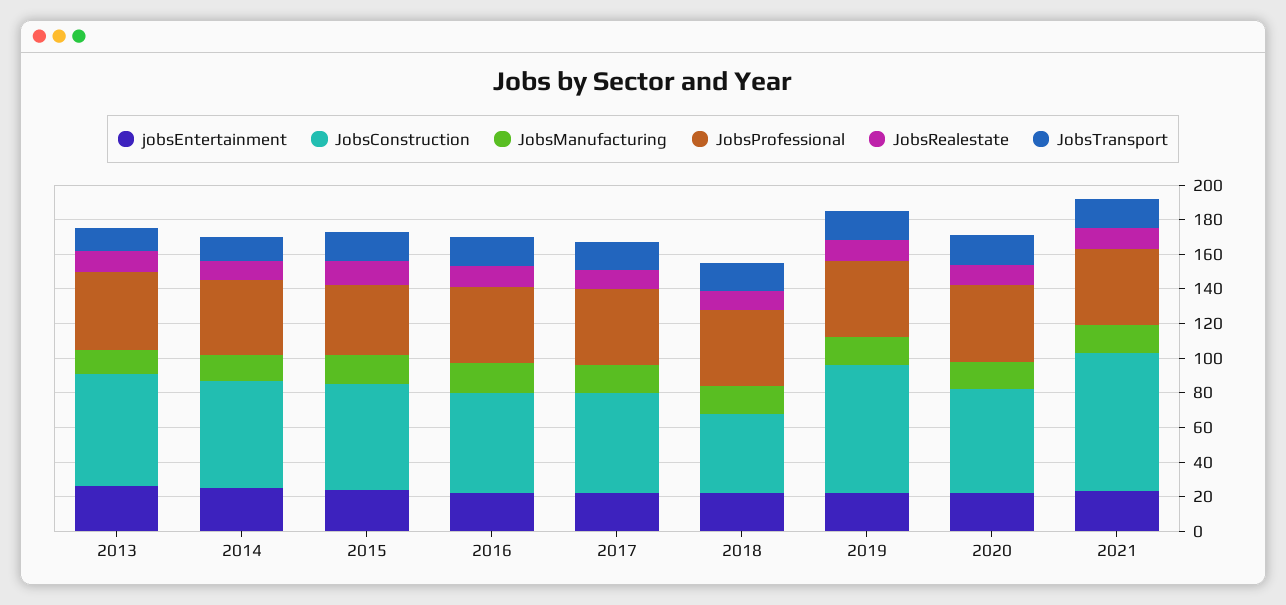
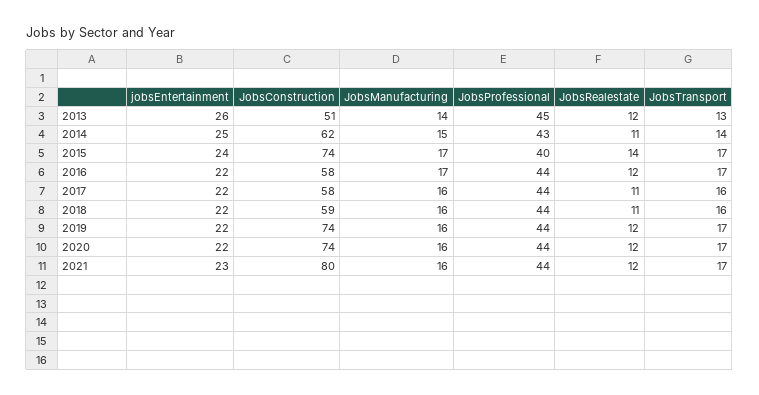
  {
    "jobsEntertainment": {
      "2013": 26,
      "2014": 25,
      "2015": 24,
      "2016": 22,
      "2017": 22,
      "2018": 22,
      "2019": 22,
      "2020": 22,
      "2021": 23
    },
    "JobsConstruction": {
-     "2013": 65,
+     "2013": 51,
      "2014": 62,
-     "2015": 60,
+     "2015": 74,
      "2016": 58,
      "2017": 58,
-     "2018": 45,
+     "2018": 59,
      "2019": 74,
-     "2020": 60,
+     "2020": 74,
      "2021": 80
    },
    "JobsManufacturing": {
      "2013": 14,
      "2014": 15,
      "2015": 17,
      "2016": 17,
      "2017": 16,
      "2018": 16,
      "2019": 16,
      "2020": 16,
      "2021": 16
    },
    "JobsProfessional": {
      "2013": 45,
      "2014": 43,
      "2015": 40,
      "2016": 44,
      "2017": 44,
      "2018": 44,
      "2019": 44,
      "2020": 44,
      "2021": 44
    },
    "JobsRealestate": {
      "2013": 12,
      "2014": 11,
      "2015": 14,
      "2016": 12,
      "2017": 11,
      "2018": 11,
      "2019": 12,
      "2020": 12,
      "2021": 12
    },
    "JobsTransport": {
      "2013": 13,
      "2014": 14,
      "2015": 17,
      "2016": 17,
      "2017": 16,
      "2018": 16,
      "2019": 17,
      "2020": 17,
      "2021": 17
    }
  }

